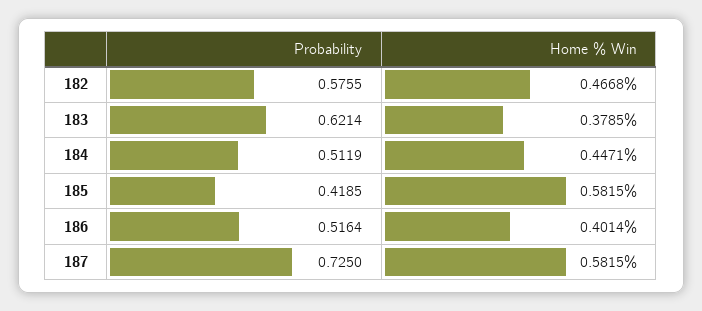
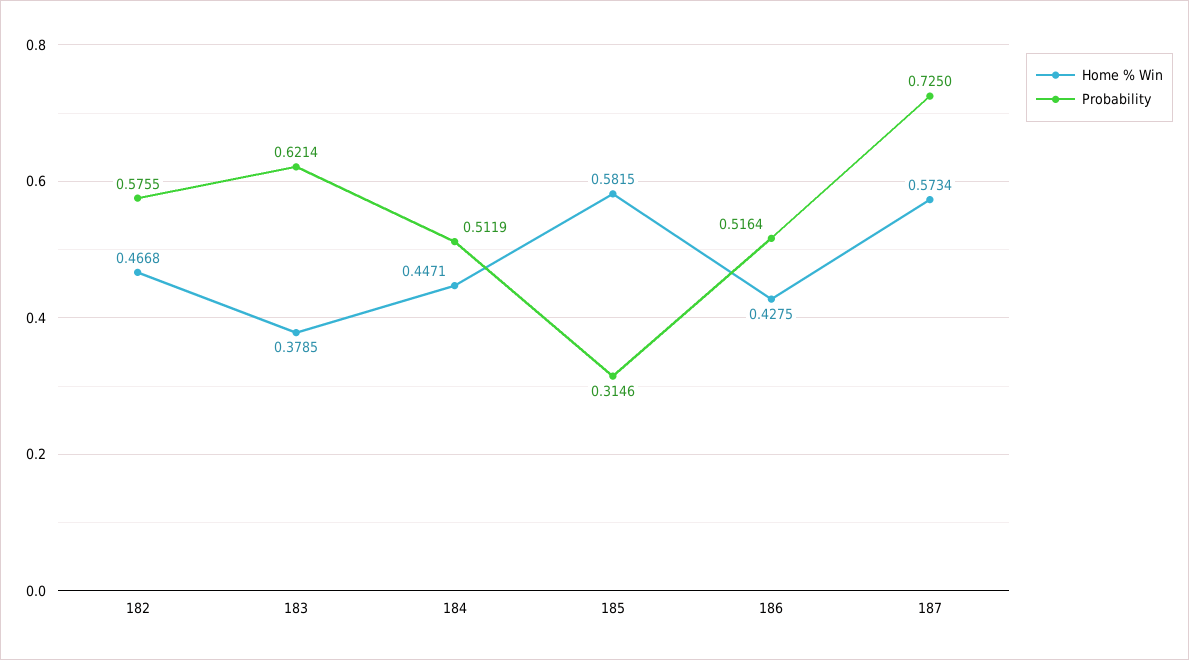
  {
    "Probability": {
      "182": 0.5755,
      "183": 0.6214,
      "184": 0.5119,
-     "185": 0.4185,
+     "185": 0.3146,
      "186": 0.5164,
      "187": 0.725
    },
    "Home % Win": {
      "182": 0.4668,
      "183": 0.3785,
      "184": 0.4471,
      "185": 0.5815,
-     "186": 0.4014,
+     "186": 0.4275,
-     "187": 0.5815
+     "187": 0.5734
    }
  }

